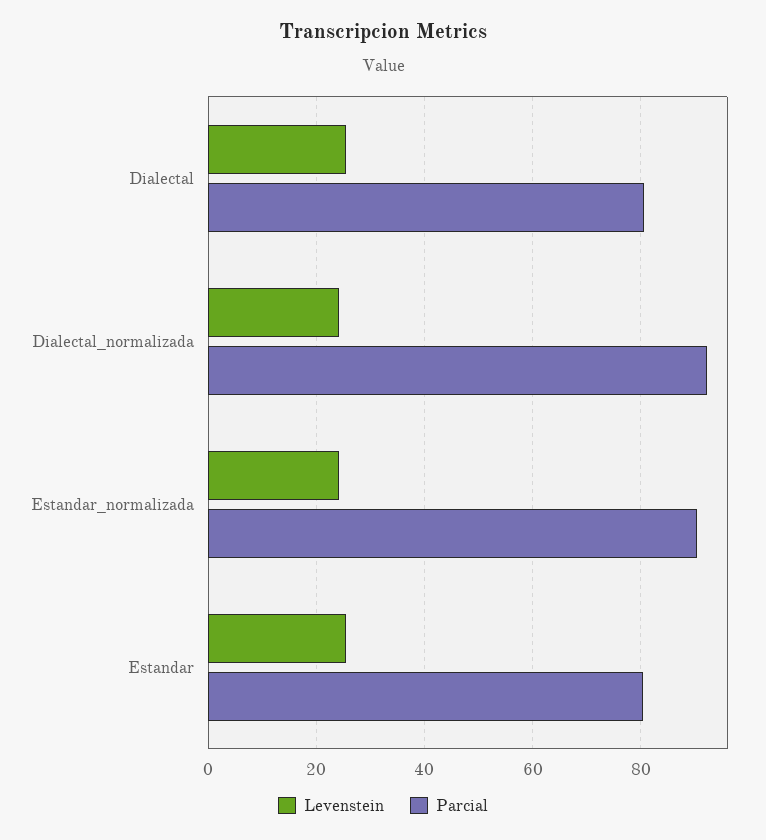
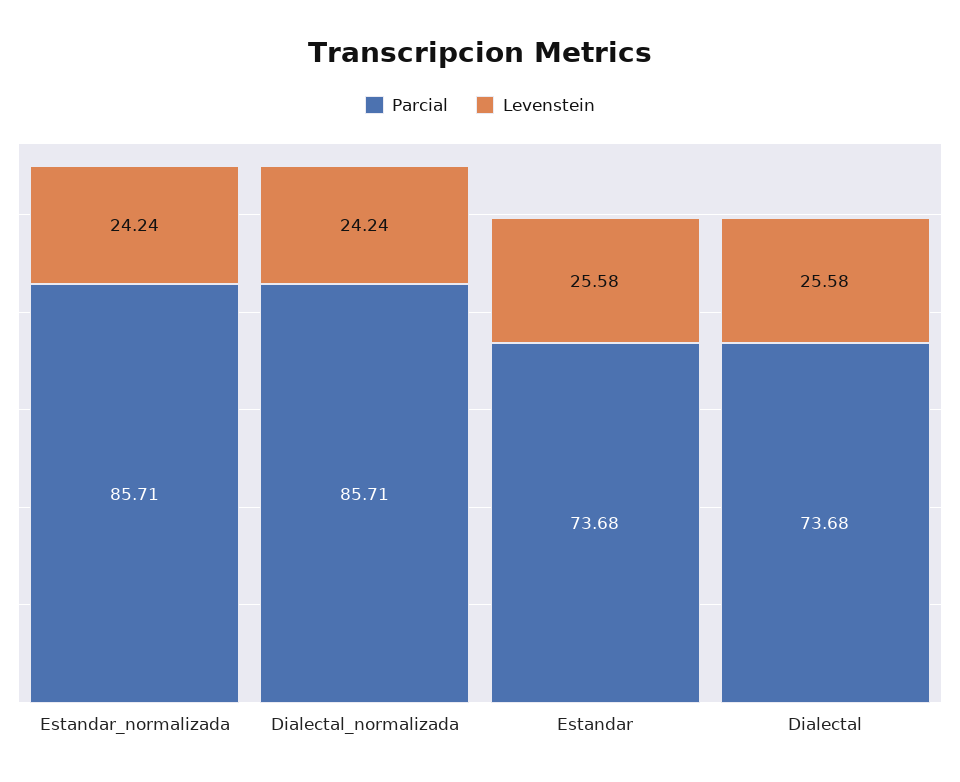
  {
    "Levenstein": {
      "Dialectal": 25.58,
      "Dialectal_normalizada": 24.24,
      "Estandar_normalizada": 24.24,
      "Estandar": 25.58
    },
    "Parcial": {
-     "Dialectal": 80,
+     "Dialectal": 73.68,
-     "Dialectal_normalizada": 92,
+     "Dialectal_normalizada": 85.71,
-     "Estandar_normalizada": 90,
+     "Estandar_normalizada": 85.71,
-     "Estandar": 80
+     "Estandar": 73.68
    }
  }

